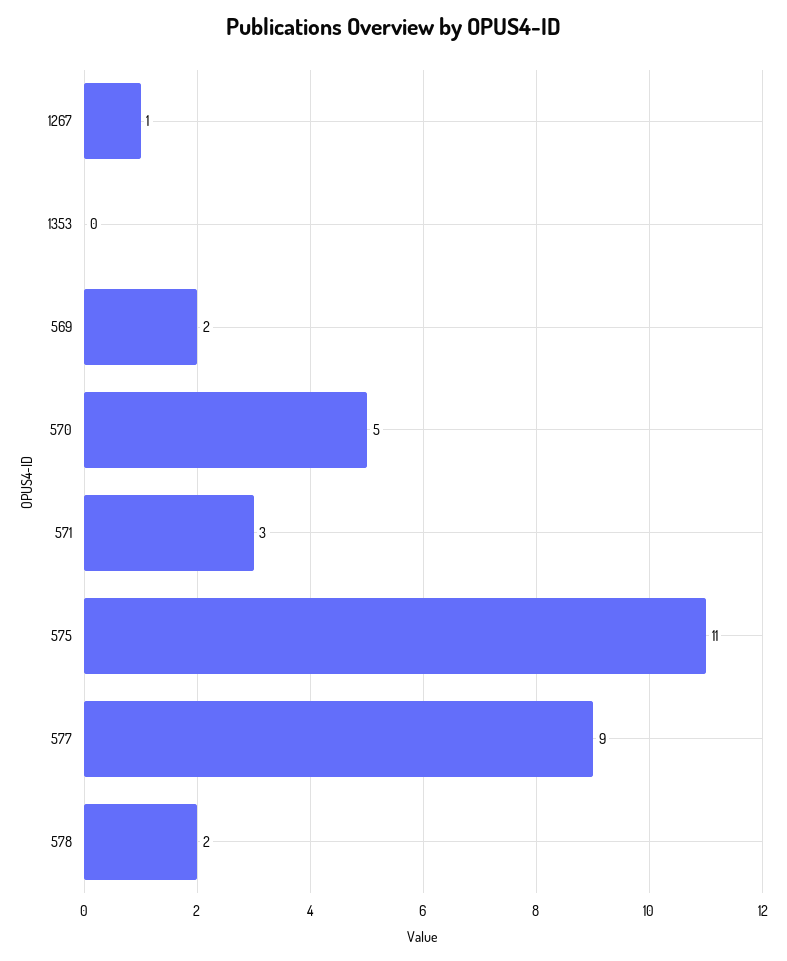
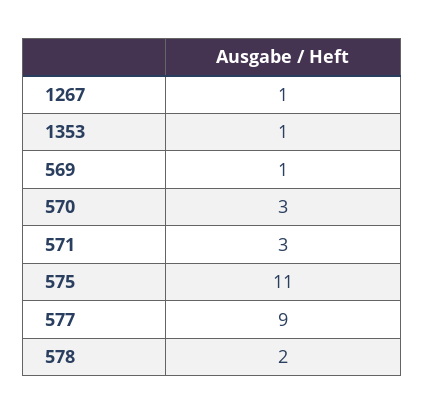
  {
    "1267": 1,
-   "1353": 0,
+   "1353": 1,
-   "569": 2,
+   "569": 1,
-   "570": 5,
+   "570": 3,
    "571": 3,
    "575": 11,
    "577": 9,
    "578": 2
  }

